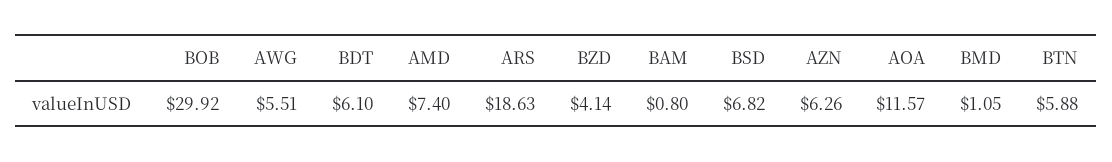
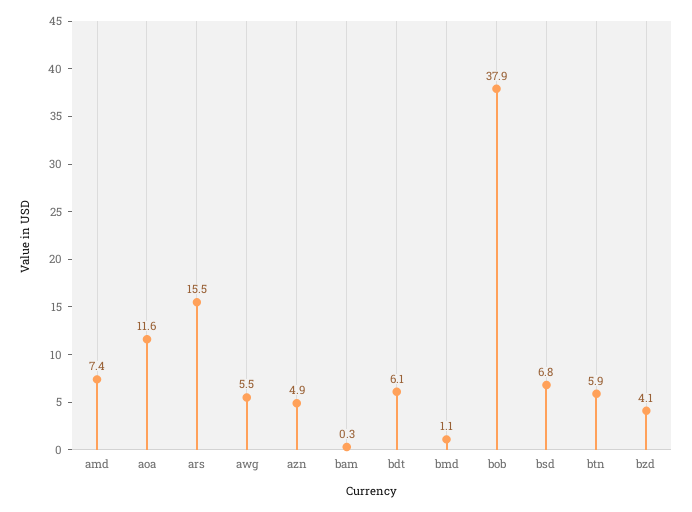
  {
-   "BOB": 29.92,
+   "BOB": 37.9,
    "AWG": 5.51,
    "BDT": 6.1,
    "AMD": 7.4,
-   "ARS": 18.63,
+   "ARS": 15.5,
    "BZD": 4.14,
-   "BAM": 0.8,
+   "BAM": 0.3,
    "BSD": 6.82,
-   "AZN": 6.26,
+   "AZN": 4.9,
    "AOA": 11.57,
    "BMD": 1.05,
    "BTN": 5.88
  }

